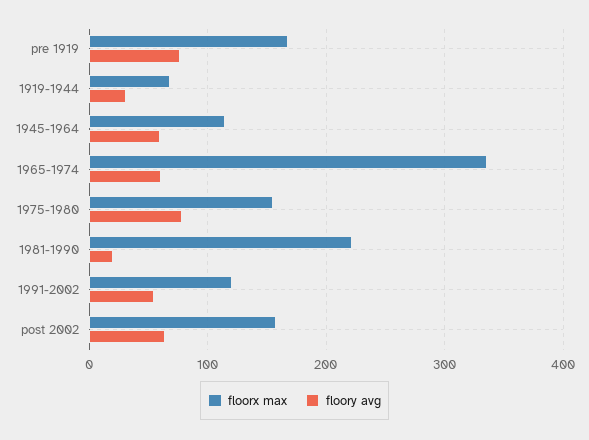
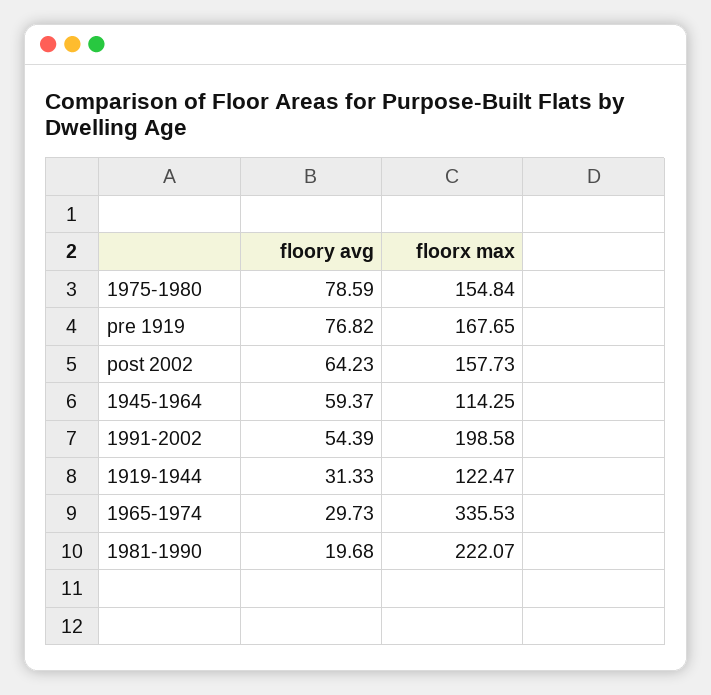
  {
    "floorx max": {
      "pre 1919": 167.65,
-     "1919-1944": 70,
+     "1919-1944": 122.47,
      "1945-1964": 114.25,
      "1965-1974": 335.53,
      "1975-1980": 154.84,
      "1981-1990": 222.07,
-     "1991-2002": 120,
+     "1991-2002": 198.58,
      "post 2002": 157.73
    },
    "floory avg": {
      "pre 1919": 76.82,
      "1919-1944": 31.33,
      "1945-1964": 59.37,
-     "1965-1974": 60,
+     "1965-1974": 29.73,
      "1975-1980": 78.59,
      "1981-1990": 19.68,
      "1991-2002": 54.39,
      "post 2002": 64.23
    }
  }

